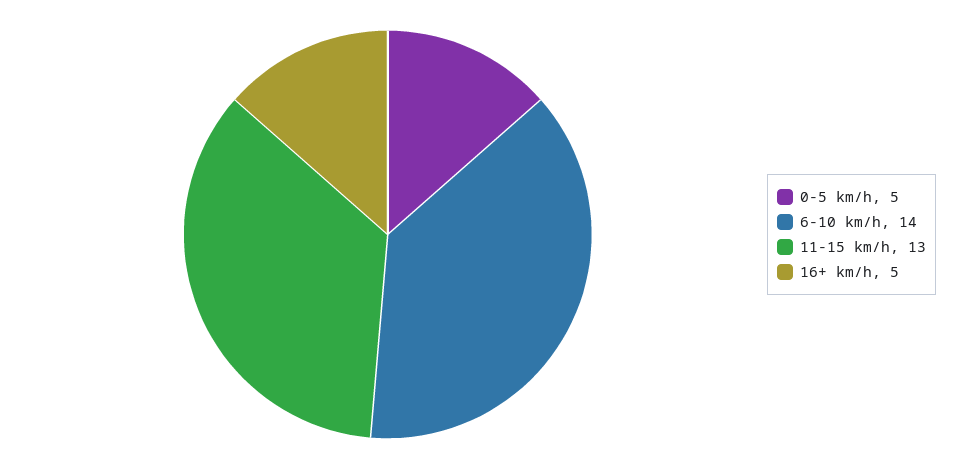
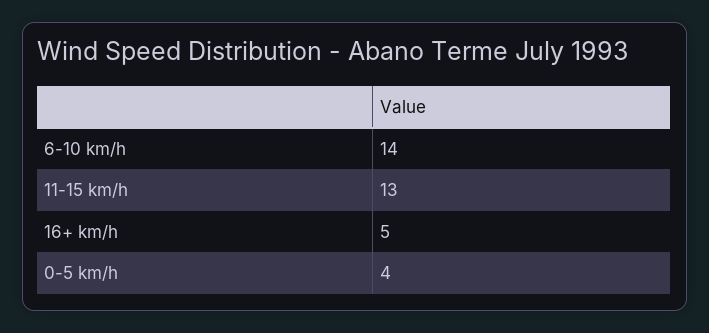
  {
-   "0-5 km/h": 5,
+   "0-5 km/h": 4,
    "6-10 km/h": 14,
    "11-15 km/h": 13,
    "16+ km/h": 5
  }

